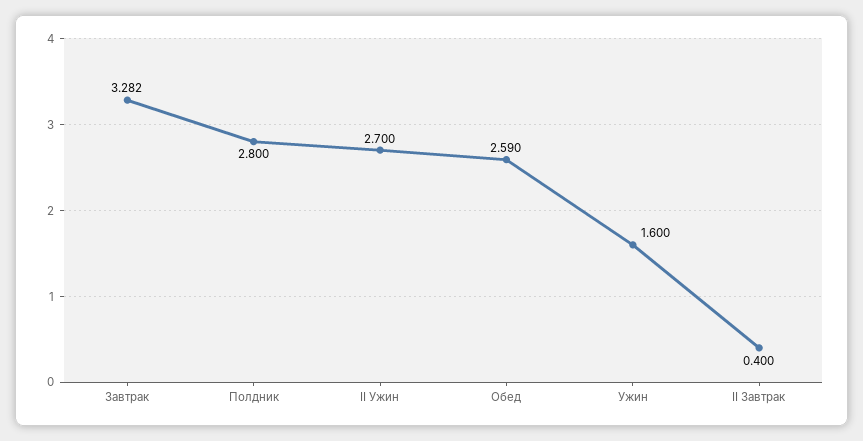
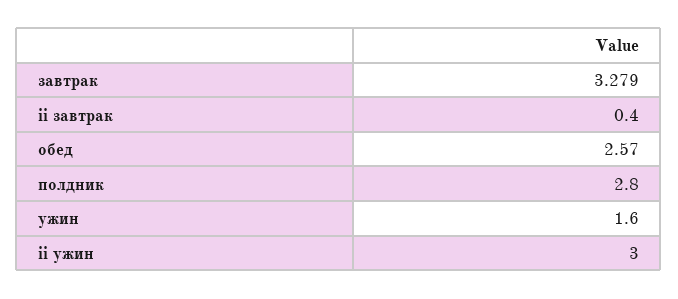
  {
-   "Завтрак": 3.282,
+   "Завтрак": 3.279,
    "Полдник": 2.8,
-   "II Ужин": 2.7,
+   "II Ужин": 3,
-   "Обед": 2.59,
+   "Обед": 2.57,
    "Ужин": 1.6,
    "II Завтрак": 0.4
  }

